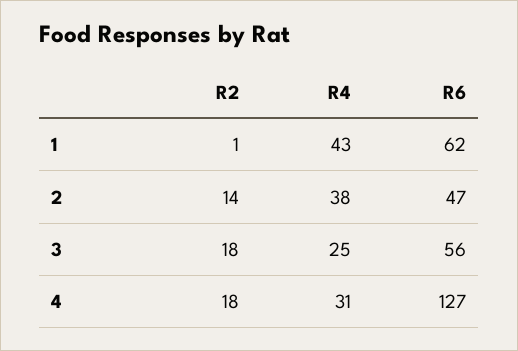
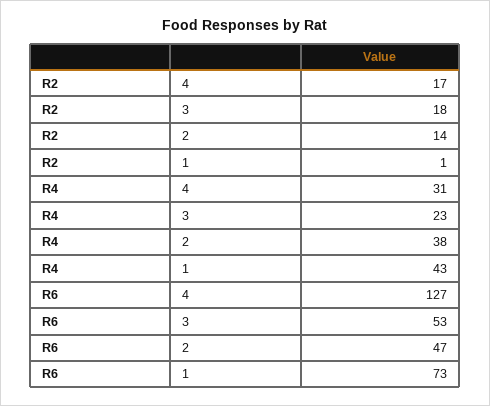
  {
    "R2": {
      "1": 1,
      "2": 14,
      "3": 18,
-     "4": 18
+     "4": 17
    },
    "R4": {
      "1": 43,
      "2": 38,
-     "3": 25,
+     "3": 23,
      "4": 31
    },
    "R6": {
-     "1": 62,
+     "1": 73,
      "2": 47,
-     "3": 56,
+     "3": 53,
      "4": 127
    }
  }

